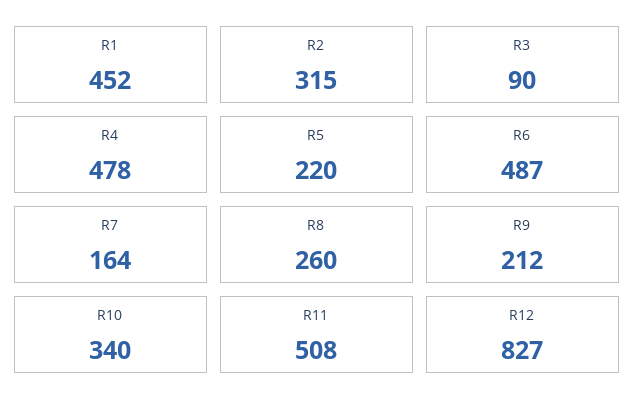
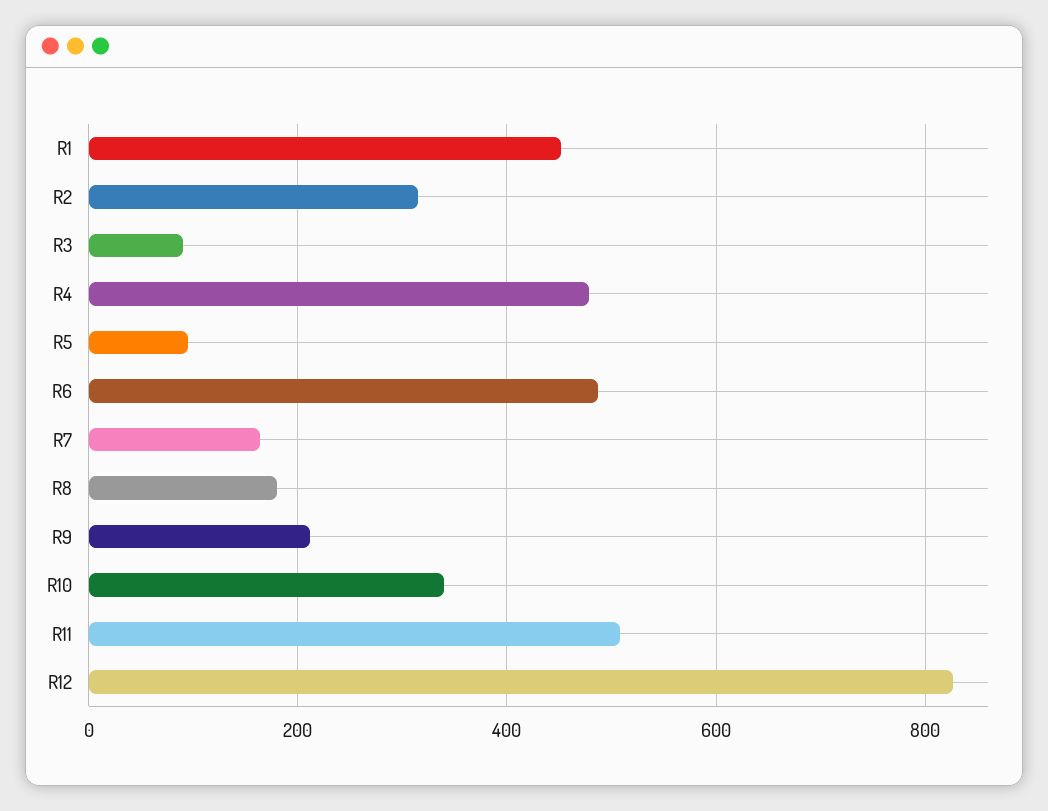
  {
    "R1": 452,
    "R2": 315,
    "R3": 90,
    "R4": 478,
-   "R5": 220,
+   "R5": 100,
    "R6": 487,
    "R7": 164,
-   "R8": 260,
+   "R8": 180,
    "R9": 212,
    "R10": 340,
    "R11": 508,
    "R12": 827
  }

